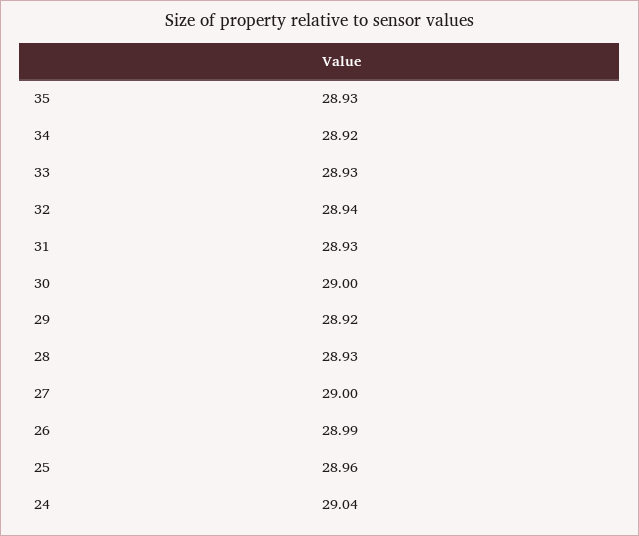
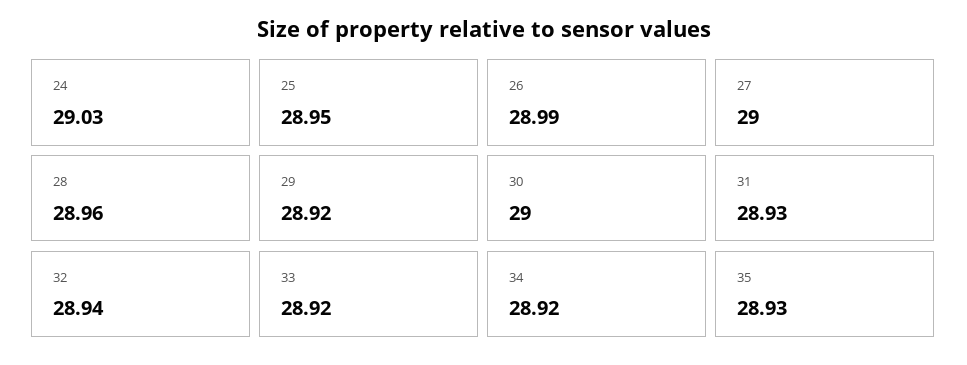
  {
    "35": 28.93,
    "34": 28.92,
-   "33": 28.93,
+   "33": 28.92,
    "32": 28.94,
    "31": 28.93,
    "30": 29,
    "29": 28.92,
-   "28": 28.93,
+   "28": 28.96,
    "27": 29,
    "26": 28.99,
-   "25": 28.96,
+   "25": 28.95,
-   "24": 29.04
+   "24": 29.03
  }

